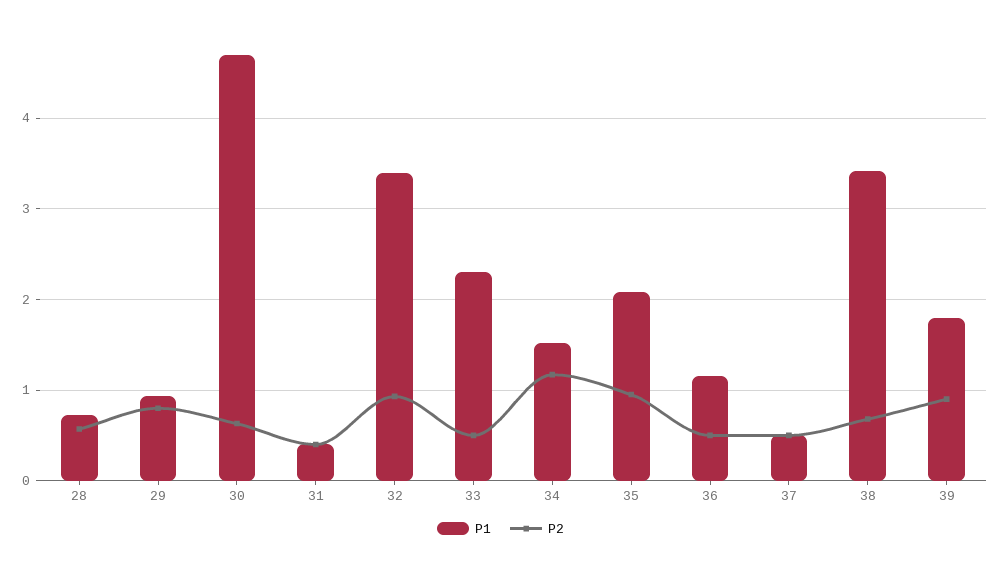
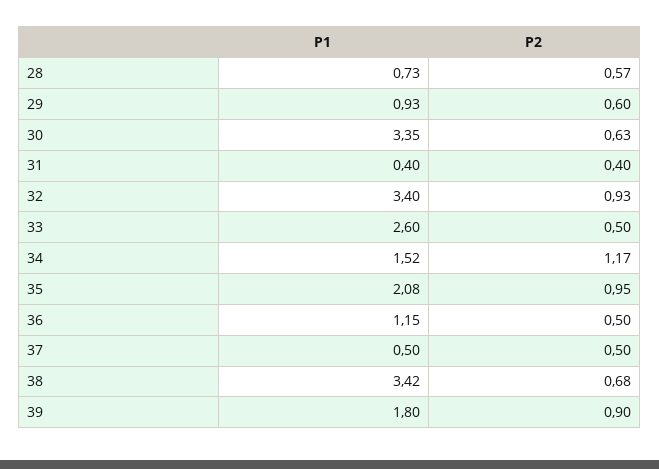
  {
    "P1": {
      "28": 0.73,
      "29": 0.93,
-     "30": 4.7,
+     "30": 3.35,
      "31": 0.4,
      "32": 3.4,
-     "33": 2.3,
+     "33": 2.6,
      "34": 1.52,
      "35": 2.08,
      "36": 1.15,
      "37": 0.5,
      "38": 3.42,
      "39": 1.8
    },
    "P2": {
      "28": 0.57,
-     "29": 0.8,
+     "29": 0.6,
      "30": 0.63,
      "31": 0.4,
      "32": 0.93,
      "33": 0.5,
      "34": 1.17,
      "35": 0.95,
      "36": 0.5,
      "37": 0.5,
      "38": 0.68,
      "39": 0.9
    }
  }

